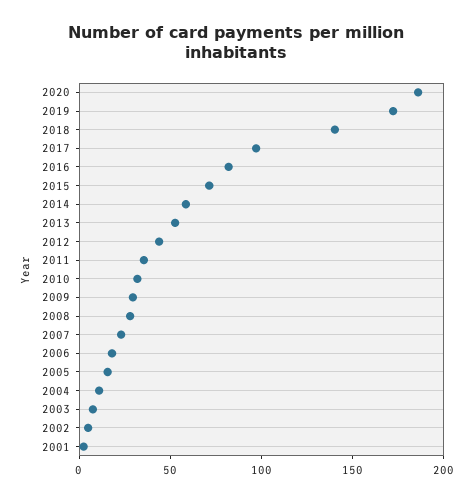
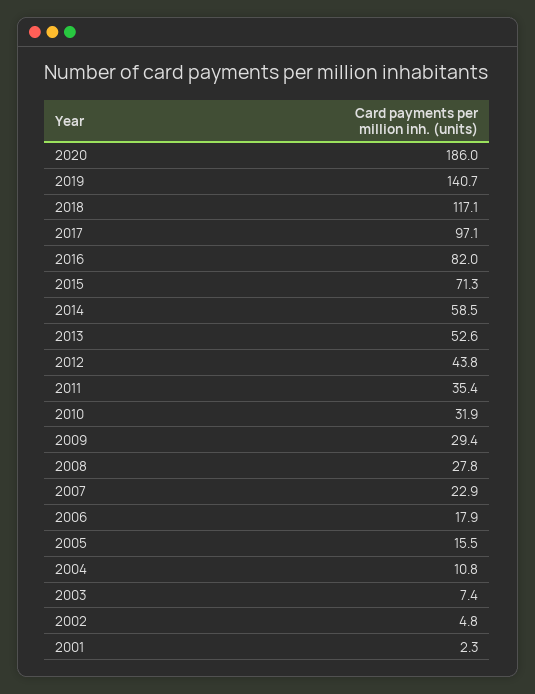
  {
    "2020": 186,
-   "2019": 170,
+   "2019": 140.7,
-   "2018": 140,
+   "2018": 117.1,
    "2017": 97.1,
    "2016": 82,
    "2015": 71.3,
    "2014": 58.5,
    "2013": 52.6,
    "2012": 43.8,
    "2011": 35.4,
    "2010": 31.9,
    "2009": 29.4,
    "2008": 27.8,
    "2007": 22.9,
    "2006": 17.9,
    "2005": 15.5,
    "2004": 10.8,
    "2003": 7.4,
    "2002": 4.8,
    "2001": 2.3
  }

